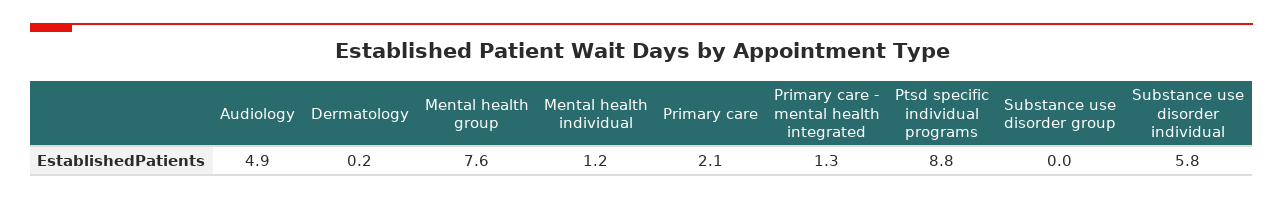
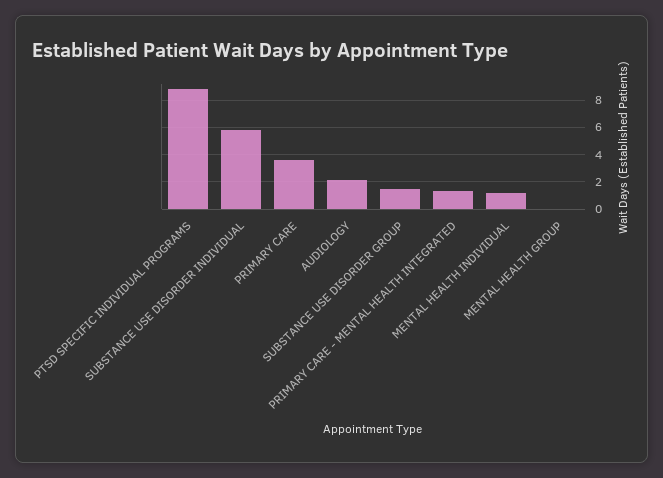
  {
-   "Audiology": 4.9,
+   "Audiology": 2,
-   "Dermatology": 0.2,
-   "Mental health group": 7.6,
+   "Mental health group": 0,
    "Mental health individual": 1.2,
-   "Primary care": 2.1,
+   "Primary care": 3.5,
    "Primary care - mental health integrated": 1.3,
    "Ptsd specific individual programs": 8.8,
-   "Substance use disorder group": 0,
+   "Substance use disorder group": 1.5,
    "Substance use disorder individual": 5.8
  }

